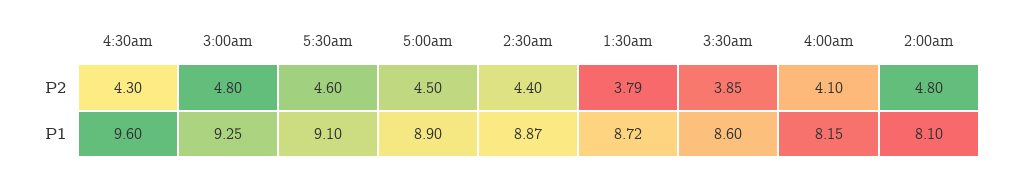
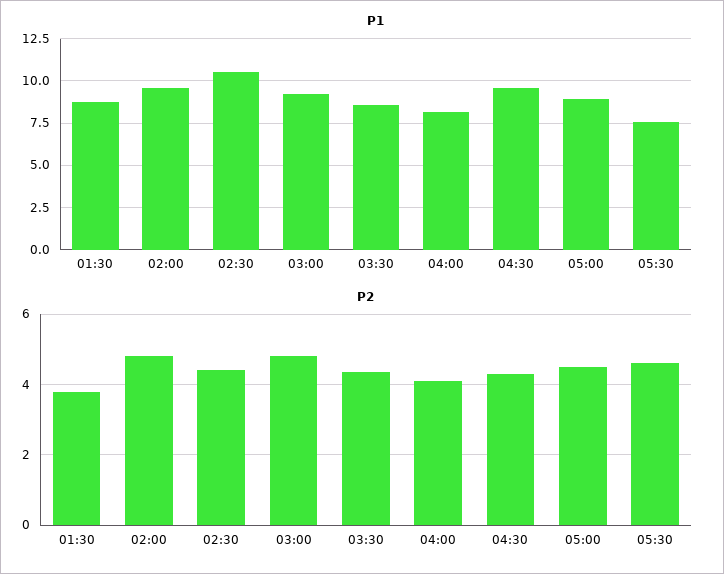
  {
    "P2": {
      "4:30am": 4.3,
      "3:00am": 4.8,
      "5:30am": 4.6,
      "5:00am": 4.5,
      "2:30am": 4.4,
      "1:30am": 3.79,
-     "3:30am": 3.85,
+     "3:30am": 4.4,
      "4:00am": 4.1,
      "2:00am": 4.8
    },
    "P1": {
      "4:30am": 9.6,
      "3:00am": 9.25,
-     "5:30am": 9.1,
+     "5:30am": 7.5,
      "5:00am": 8.9,
-     "2:30am": 8.87,
+     "2:30am": 10.5,
      "1:30am": 8.72,
      "3:30am": 8.6,
      "4:00am": 8.15,
-     "2:00am": 8.1
+     "2:00am": 9.5
    }
  }

